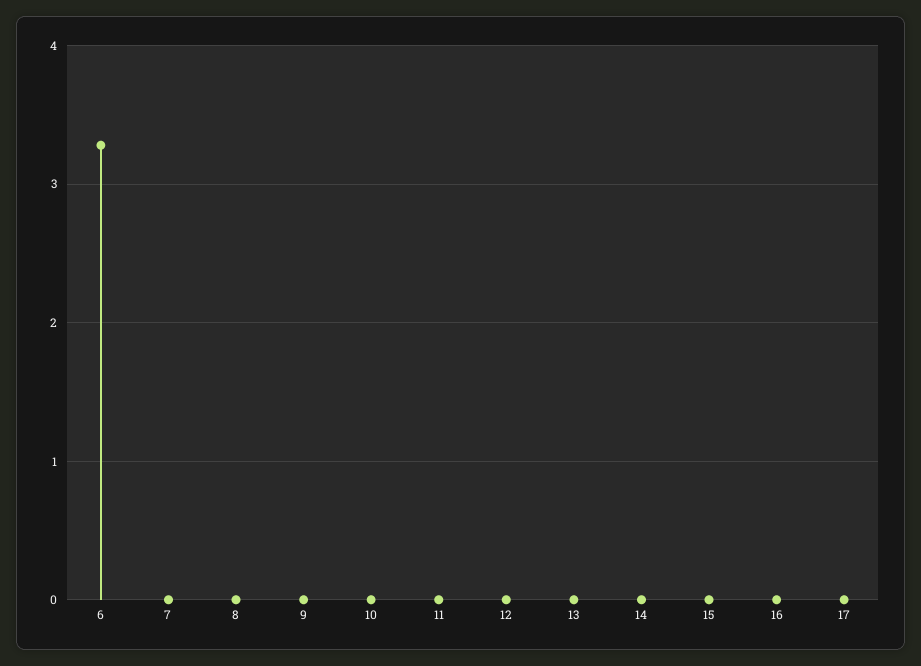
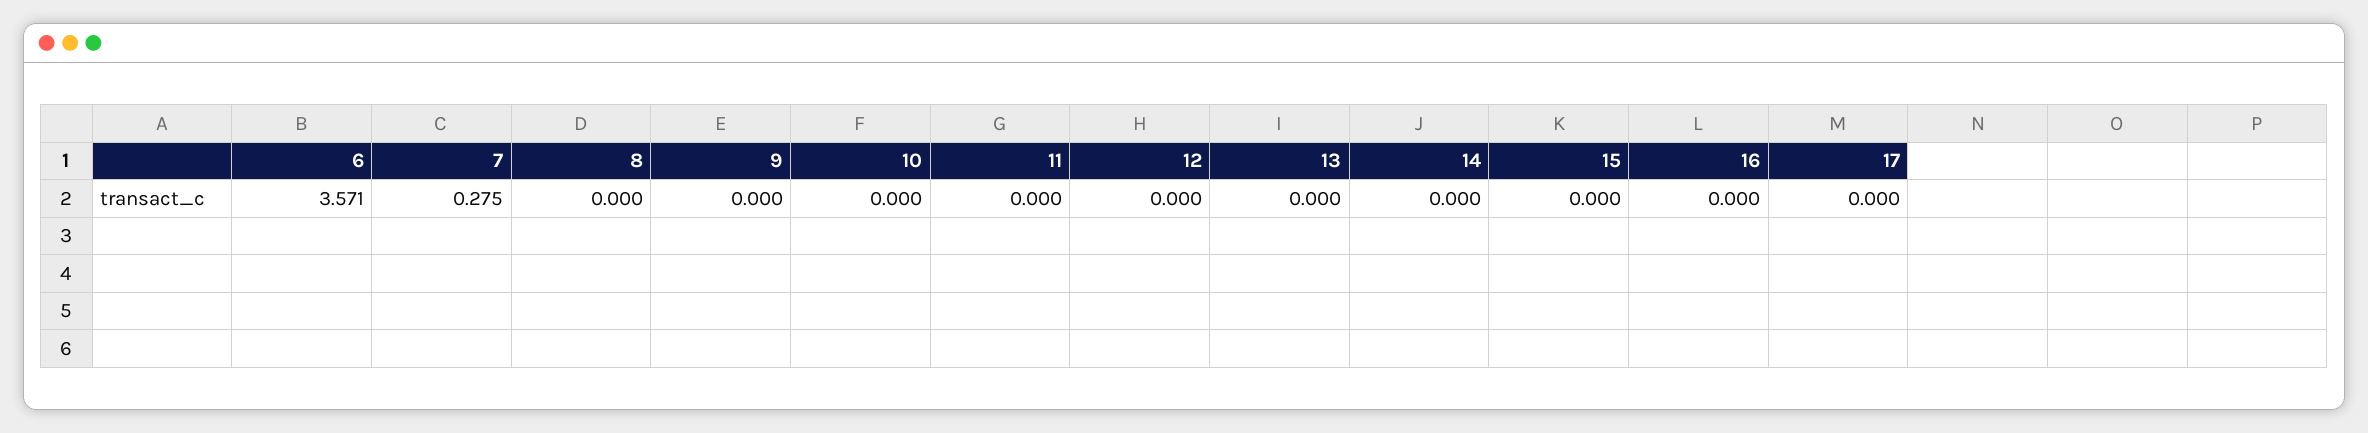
  {
-   "6": 3.3,
+   "6": 3.571,
-   "7": 0,
+   "7": 0.275,
    "8": 0,
    "9": 0,
    "10": 0,
    "11": 0,
    "12": 0,
    "13": 0,
    "14": 0,
    "15": 0,
    "16": 0,
    "17": 0
  }

